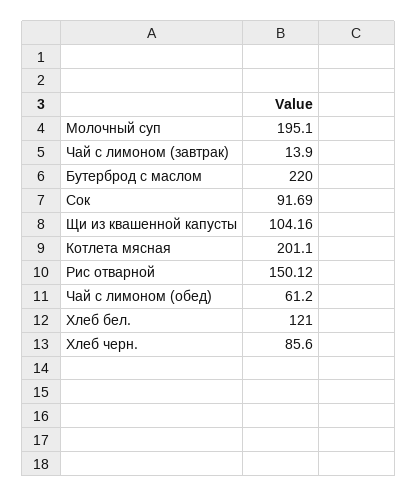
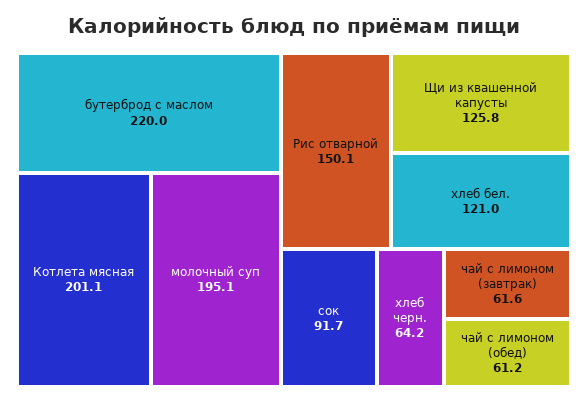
  {
    "Молочный суп": 195.1,
-   "Чай с лимоном (завтрак)": 13.9,
+   "Чай с лимоном (завтрак)": 61.6,
    "Бутерброд с маслом": 220,
    "Сок": 91.69,
-   "Щи из квашенной капусты": 104.16,
+   "Щи из квашенной капусты": 125.8,
    "Котлета мясная": 201.1,
    "Рис отварной": 150.12,
    "Чай с лимоном (обед)": 61.2,
    "Хлеб бел.": 121,
-   "Хлеб черн.": 85.6
+   "Хлеб черн.": 64.2
  }

